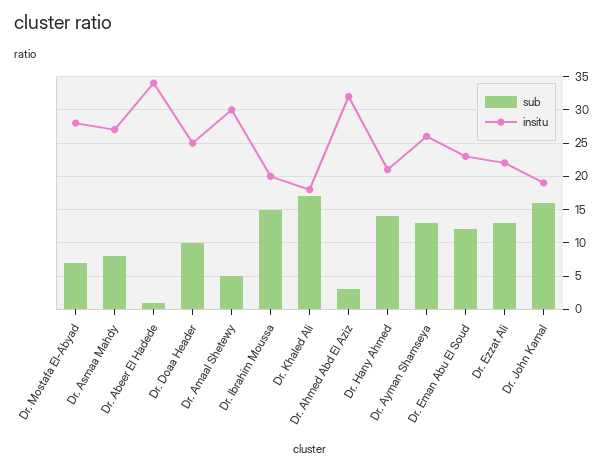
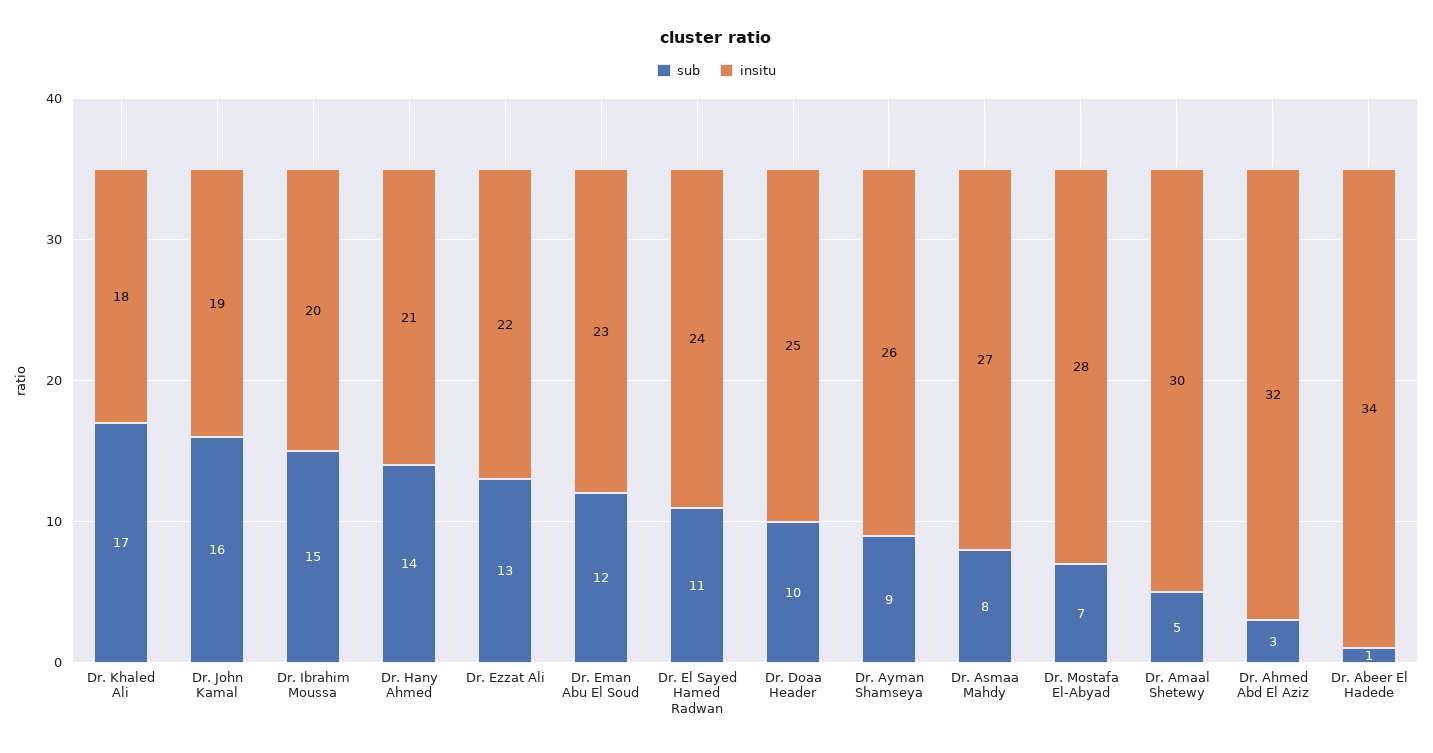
  {
    "sub": {
      "Dr. Mostafa El-Abyad": 7,
      "Dr. Asmaa Mahdy": 8,
      "Dr. Abeer El Hadede": 1,
      "Dr. Doaa Header": 10,
      "Dr. Amaal Shetewy": 5,
      "Dr. Ibrahim Moussa": 15,
      "Dr. Khaled Ali": 17,
      "Dr. Ahmed Abd El Aziz": 3,
      "Dr. Hany Ahmed": 14,
-     "Dr. Ayman Shamseya": 13,
+     "Dr. Ayman Shamseya": 9,
      "Dr. Eman Abu El Soud": 12,
      "Dr. Ezzat Ali": 13,
-     "Dr. John Kamal": 16
+     "Dr. John Kamal": 16,
+     "Dr. El Sayed Hamed Radwan": 11
    },
    "insitu": {
      "Dr. Mostafa El-Abyad": 28,
      "Dr. Asmaa Mahdy": 27,
      "Dr. Abeer El Hadede": 34,
      "Dr. Doaa Header": 25,
      "Dr. Amaal Shetewy": 30,
      "Dr. Ibrahim Moussa": 20,
      "Dr. Khaled Ali": 18,
      "Dr. Ahmed Abd El Aziz": 32,
      "Dr. Hany Ahmed": 21,
      "Dr. Ayman Shamseya": 26,
      "Dr. Eman Abu El Soud": 23,
      "Dr. Ezzat Ali": 22,
-     "Dr. John Kamal": 19
+     "Dr. John Kamal": 19,
+     "Dr. El Sayed Hamed Radwan": 24
    }
  }

